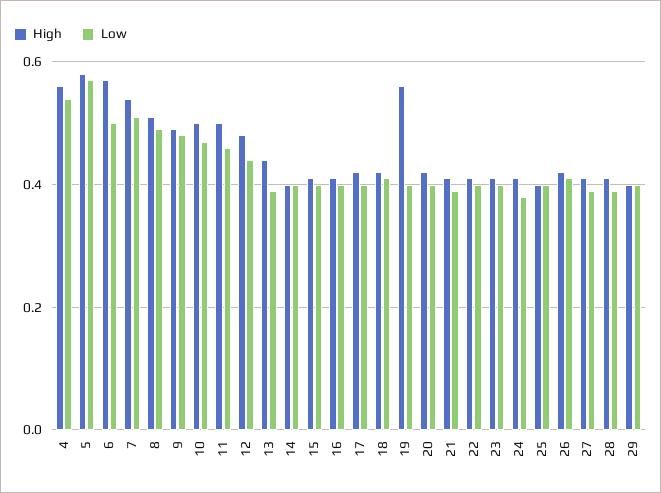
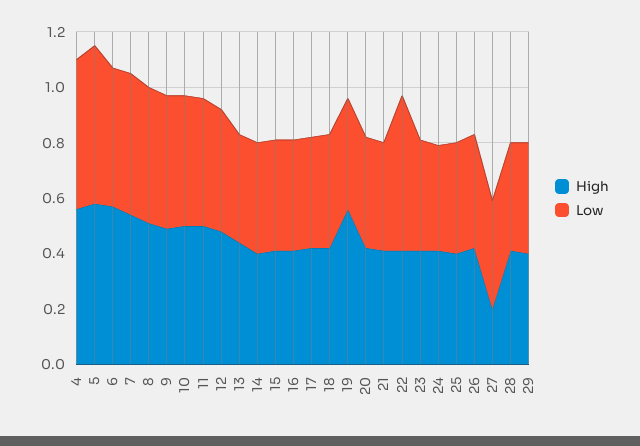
  {
    "High": {
      "4": 0.55,
      "5": 0.6,
      "6": 0.55,
      "7": 0.55,
      "8": 0.5,
      "9": 0.5,
      "10": 0.5,
      "11": 0.5,
      "12": 0.5,
      "13": 0.45,
      "14": 0.4,
      "15": 0.4,
      "16": 0.4,
      "17": 0.4,
      "18": 0.4,
      "19": 0.55,
      "20": 0.4,
      "21": 0.4,
      "22": 0.4,
      "23": 0.4,
      "24": 0.4,
      "25": 0.4,
      "26": 0.4,
-     "27": 0.4,
+     "27": 0.2,
      "28": 0.4,
      "29": 0.4
    },
    "Low": {
      "4": 0.55,
      "5": 0.55,
      "6": 0.5,
      "7": 0.5,
      "8": 0.5,
      "9": 0.5,
      "10": 0.45,
      "11": 0.45,
      "12": 0.45,
      "13": 0.4,
      "14": 0.4,
      "15": 0.4,
      "16": 0.4,
      "17": 0.4,
      "18": 0.4,
      "19": 0.4,
      "20": 0.4,
      "21": 0.4,
-     "22": 0.4,
+     "22": 0.55,
      "23": 0.4,
      "24": 0.4,
      "25": 0.4,
      "26": 0.4,
      "27": 0.4,
      "28": 0.4,
      "29": 0.4
    }
  }

